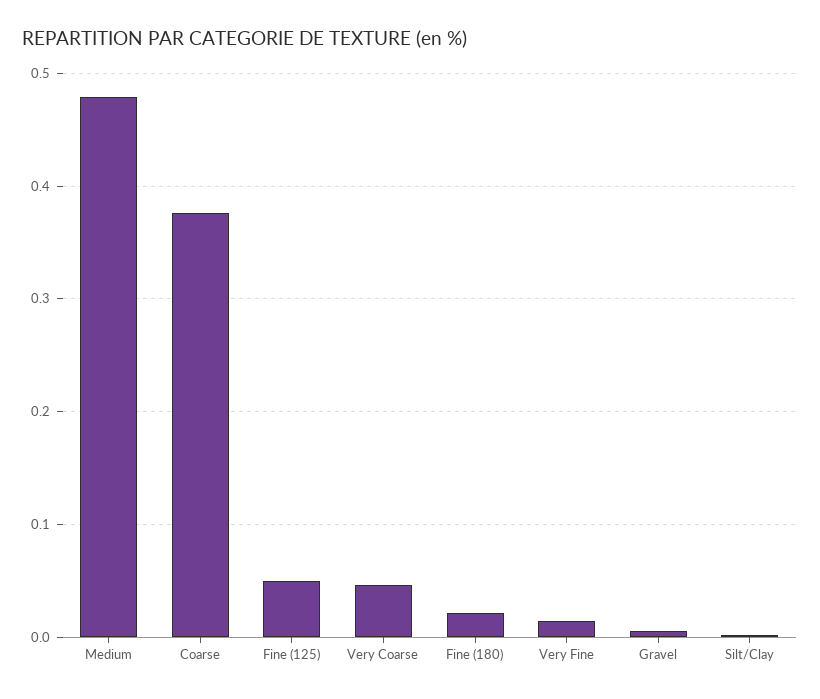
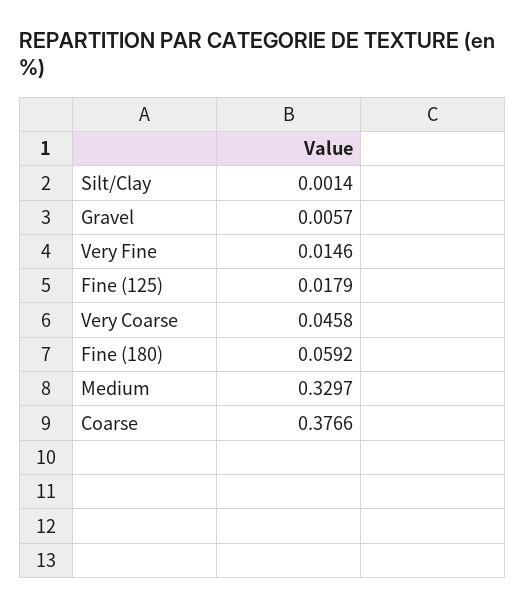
  {
-   "Medium": 0.48,
+   "Medium": 0.3297,
    "Coarse": 0.3766,
-   "Fine (125)": 0.05,
+   "Fine (125)": 0.0179,
    "Very Coarse": 0.0458,
-   "Fine (180)": 0.02,
+   "Fine (180)": 0.0592,
    "Very Fine": 0.0146,
    "Gravel": 0.0057,
    "Silt/Clay": 0.0014
  }

